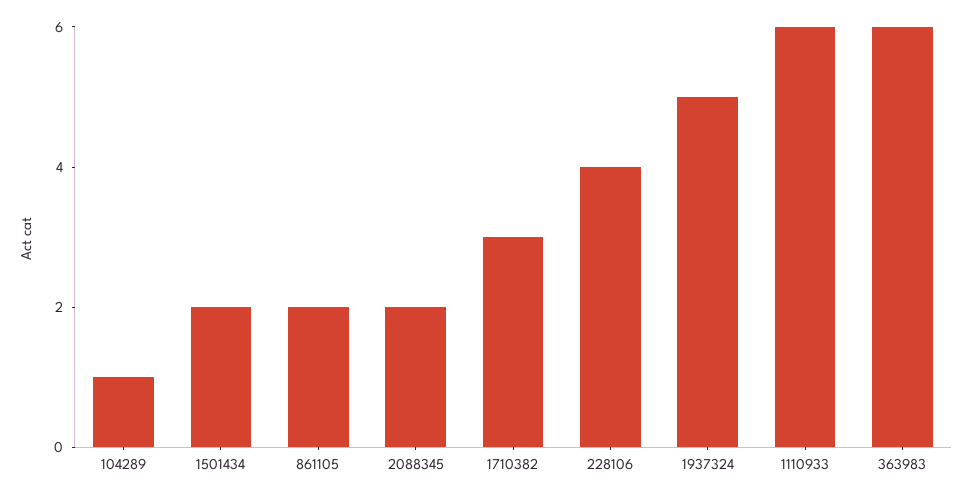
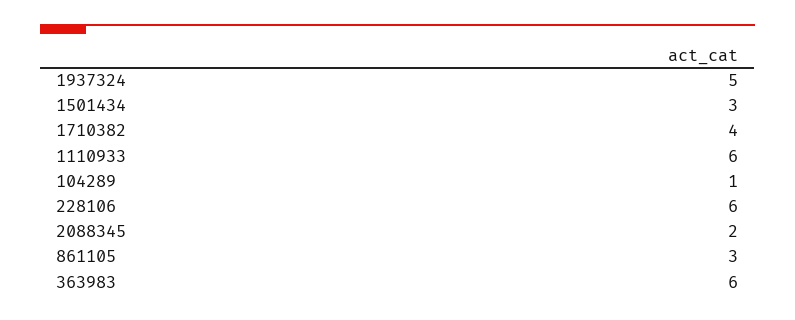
  {
    "104289": 1,
-   "1501434": 2,
+   "1501434": 3,
-   "861105": 2,
+   "861105": 3,
    "2088345": 2,
-   "1710382": 3,
+   "1710382": 4,
-   "228106": 4,
+   "228106": 6,
    "1937324": 5,
    "1110933": 6,
    "363983": 6
  }

